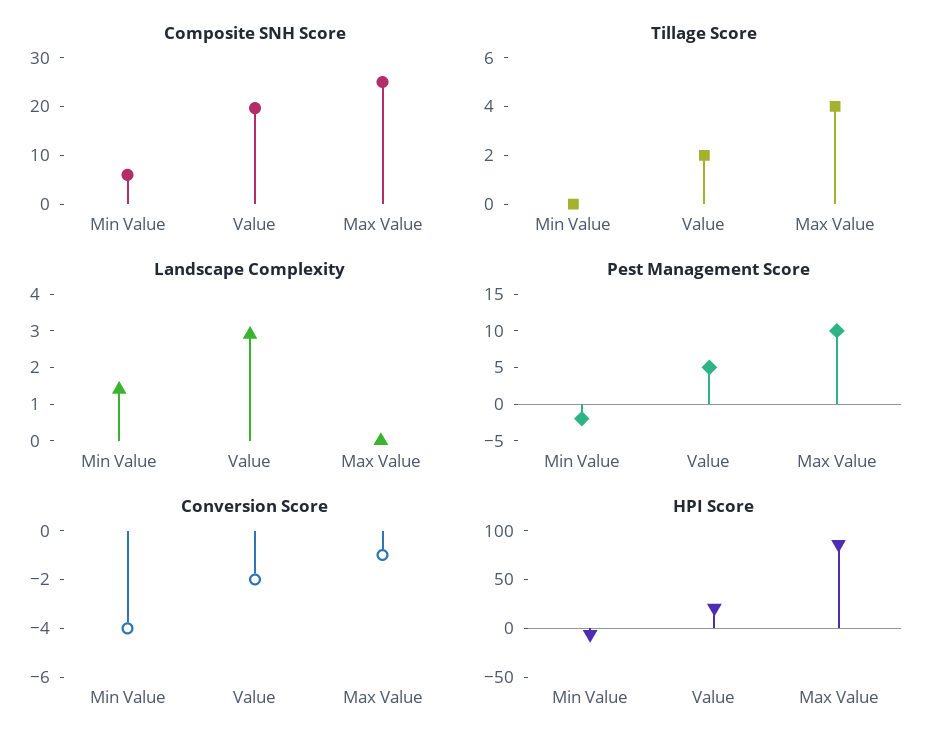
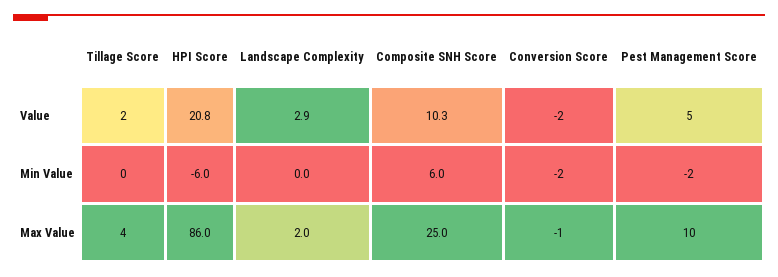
  {
    "Composite SNH Score": {
      "Min Value": 6,
-     "Value": 20,
+     "Value": 10.3,
      "Max Value": 25
    },
    "Tillage Score": {
      "Min Value": 0,
      "Value": 2,
      "Max Value": 4
    },
    "Landscape Complexity": {
-     "Min Value": 1.5,
+     "Min Value": 0,
      "Value": 2.9,
-     "Max Value": 0
+     "Max Value": 2
    },
    "Pest Management Score": {
      "Min Value": -2,
      "Value": 5,
      "Max Value": 10
    },
    "Conversion Score": {
-     "Min Value": -4,
+     "Min Value": -2,
      "Value": -2,
      "Max Value": -1
    },
    "HPI Score": {
      "Min Value": -6,
      "Value": 20.8,
      "Max Value": 86
    }
  }

